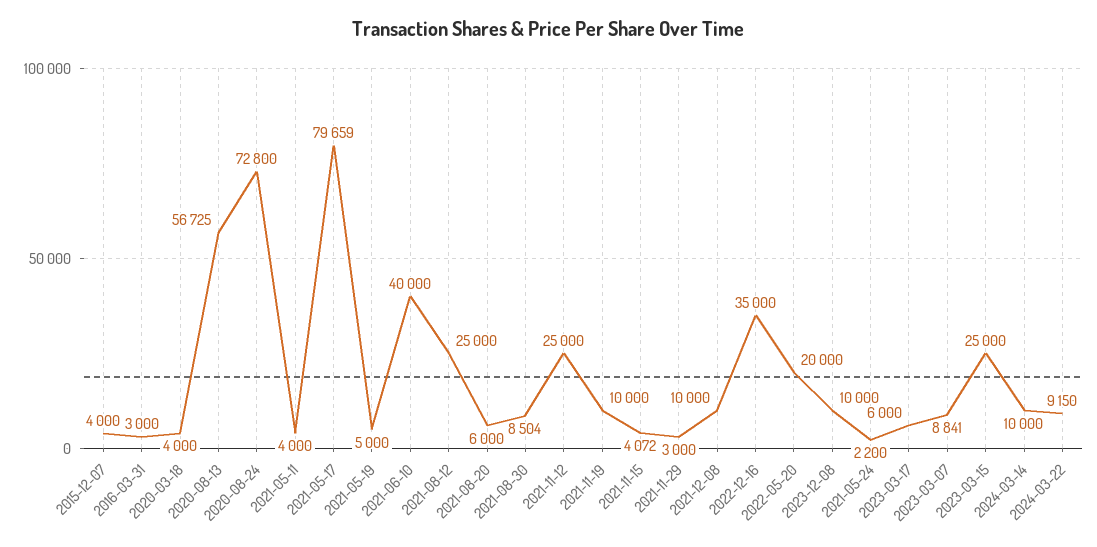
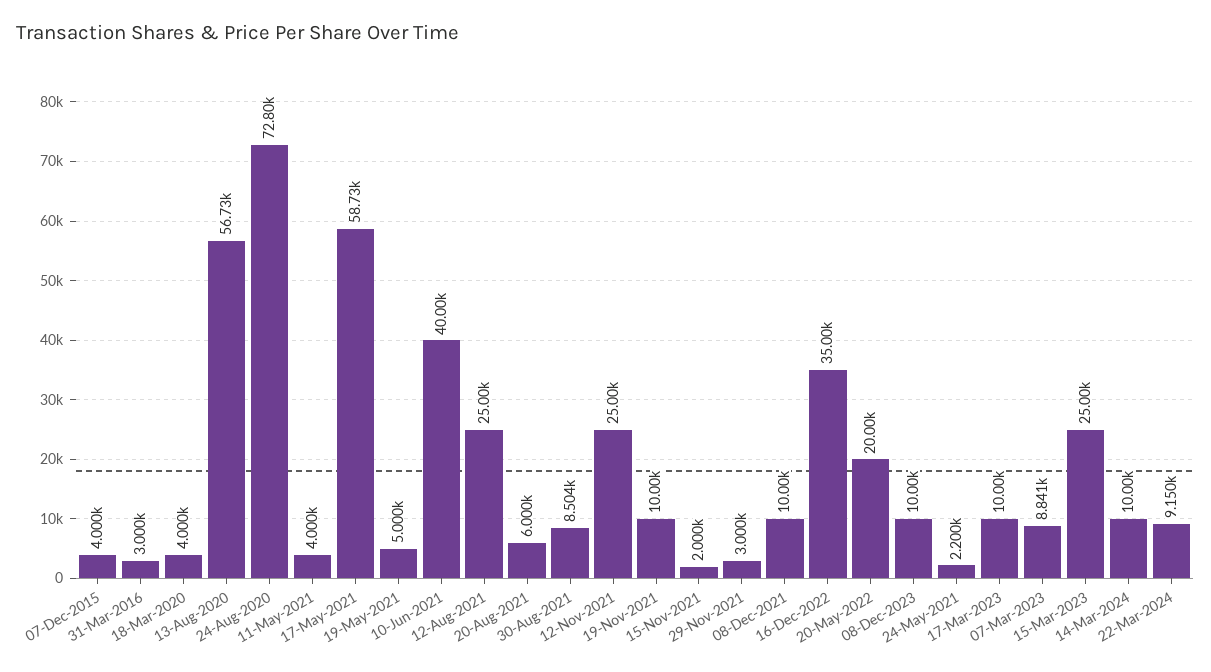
  {
    "2015-12-07": 4000,
    "2016-03-31": 3000,
    "2020-03-18": 4000,
    "2020-08-13": 56725,
    "2020-08-24": 72800,
    "2021-05-11": 4000,
-   "2021-05-17": 79659,
+   "2021-05-17": 58730,
    "2021-05-19": 5000,
    "2021-06-10": 40000,
    "2021-08-12": 25000,
    "2021-08-20": 6000,
    "2021-08-30": 8504,
    "2021-11-12": 25000,
    "2021-11-19": 10000,
-   "2021-11-15": 4072,
+   "2021-11-15": 2000,
    "2021-11-29": 3000,
    "2021-12-08": 10000,
    "2022-12-16": 35000,
    "2022-05-20": 20000,
    "2023-12-08": 10000,
    "2021-05-24": 2200,
-   "2023-03-17": 6000,
+   "2023-03-17": 10000,
    "2023-03-07": 8841,
    "2023-03-15": 25000,
    "2024-03-14": 10000,
    "2024-03-22": 9150
  }

